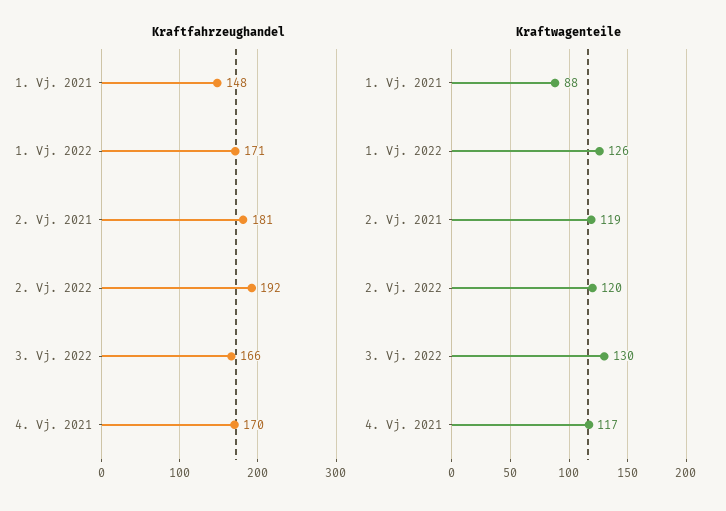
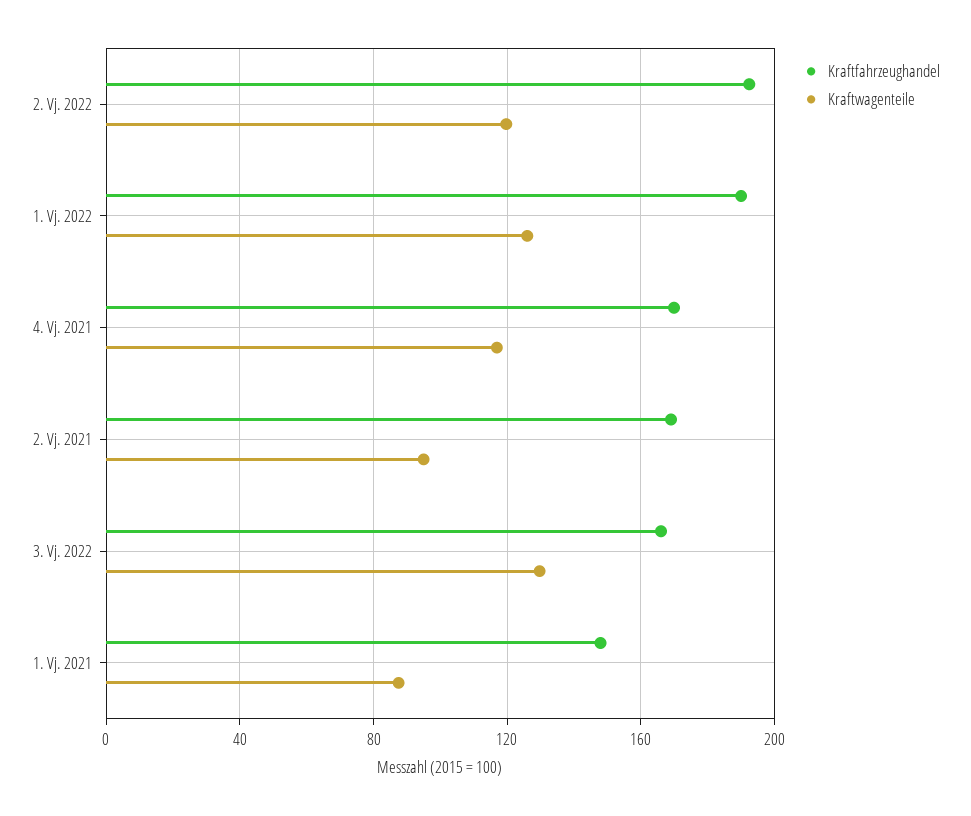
  {
    "Kraftfahrzeughandel": {
      "1. Vj. 2021": 148,
-     "1. Vj. 2022": 171,
+     "1. Vj. 2022": 190,
-     "2. Vj. 2021": 181,
+     "2. Vj. 2021": 170,
      "2. Vj. 2022": 192,
      "3. Vj. 2022": 166,
      "4. Vj. 2021": 170
    },
    "Kraftwagenteile": {
      "1. Vj. 2021": 88,
      "1. Vj. 2022": 126,
-     "2. Vj. 2021": 119,
+     "2. Vj. 2021": 95,
      "2. Vj. 2022": 120,
      "3. Vj. 2022": 130,
      "4. Vj. 2021": 117
    }
  }

